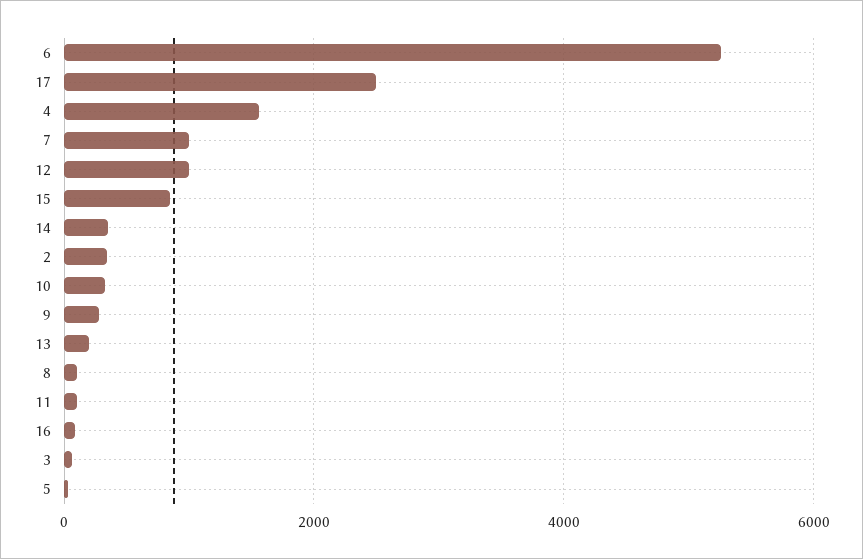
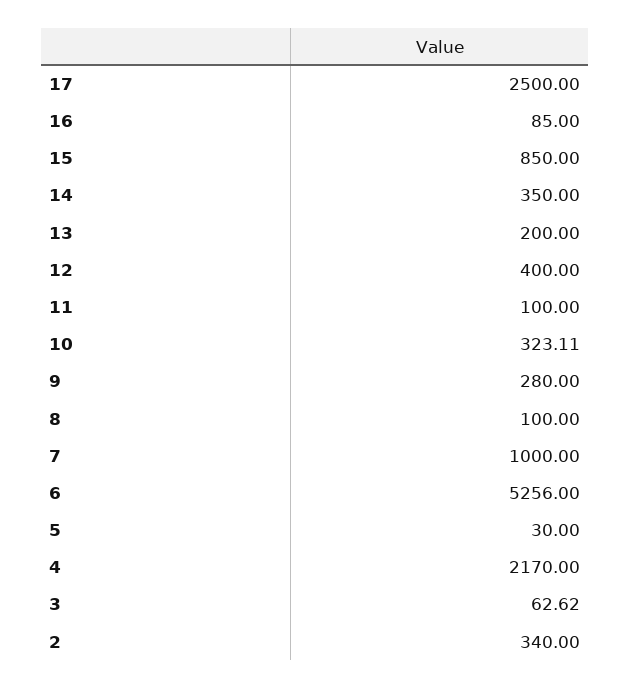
  {
    "6": 5256,
    "17": 2500,
-   "4": 1600,
+   "4": 2170,
    "7": 1000,
-   "12": 1000,
+   "12": 400,
    "15": 850,
    "14": 350,
    "2": 340,
    "10": 323.11,
    "9": 280,
    "13": 200,
    "8": 100,
    "11": 100,
    "16": 85,
    "3": 62.62,
    "5": 30
  }

